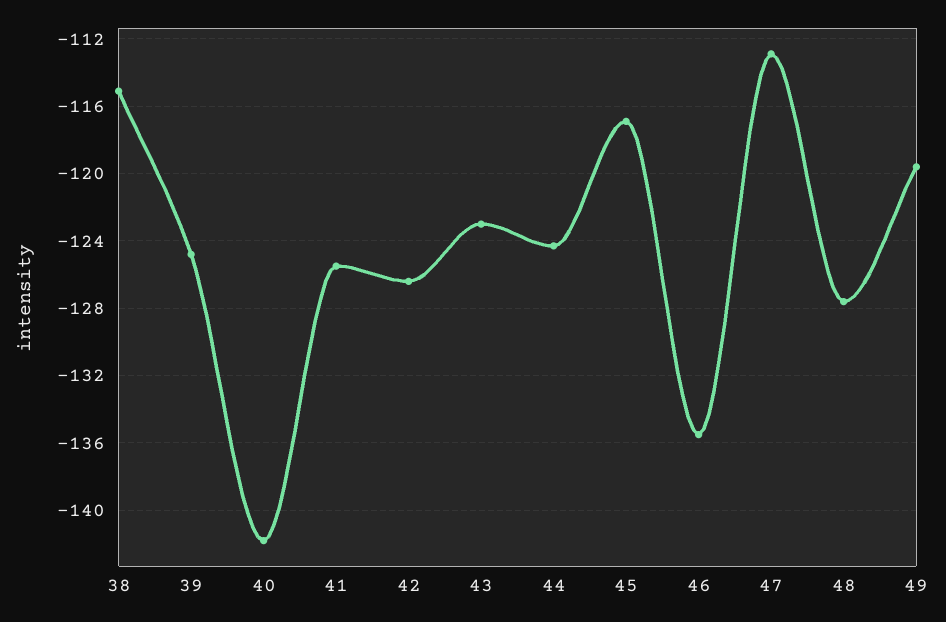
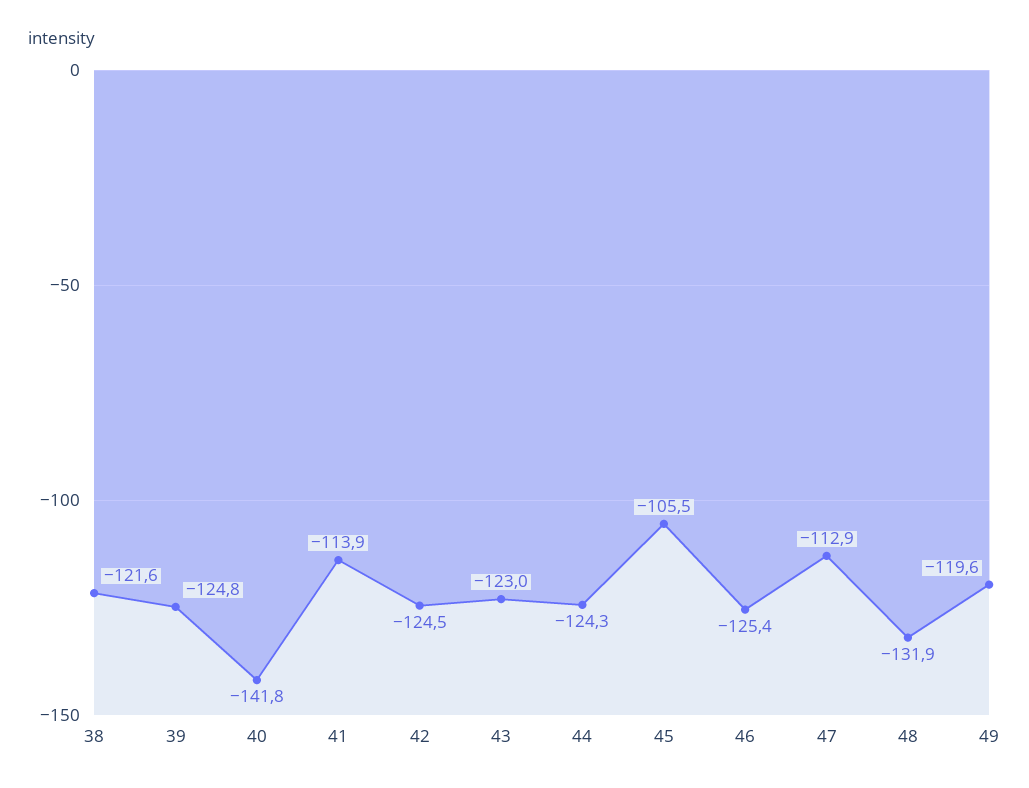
  {
-   "38": -115,
+   "38": -121.6,
    "39": -124.8,
    "40": -141.8,
-   "41": -125.5,
+   "41": -113.9,
-   "42": -126.5,
+   "42": -124.5,
    "43": -123,
    "44": -124.3,
-   "45": -117,
+   "45": -105.5,
-   "46": -135.5,
+   "46": -125.4,
    "47": -112.9,
-   "48": -127.5,
+   "48": -131.9,
    "49": -119.6
  }

